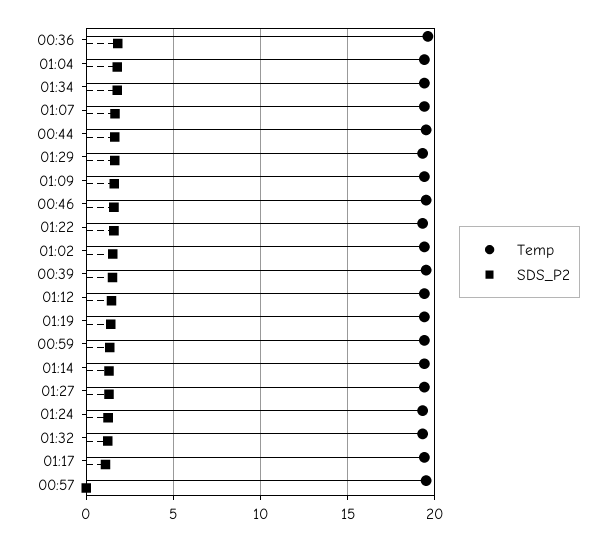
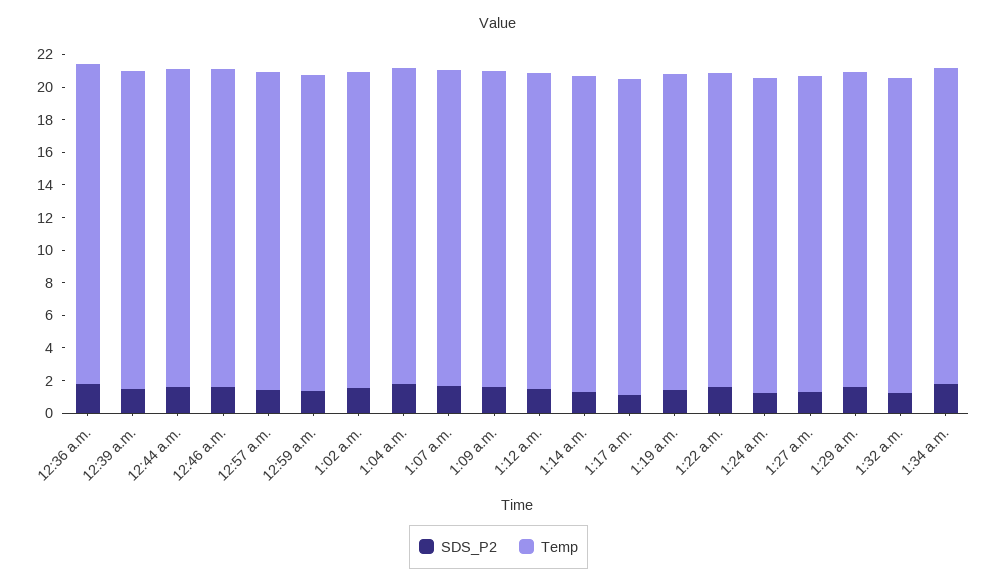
  {
    "Temp": {
      "00:36": 19.5,
      "01:04": 19.5,
      "01:34": 19.5,
      "01:07": 19.5,
      "00:44": 19.5,
      "01:29": 19.5,
      "01:09": 19.5,
      "00:46": 19.5,
      "01:22": 19.5,
      "01:02": 19.5,
      "00:39": 19.5,
      "01:12": 19.5,
      "01:19": 19.5,
      "00:59": 19.5,
      "01:14": 19.5,
      "01:27": 19.5,
      "01:24": 19.5,
      "01:32": 19.5,
      "01:17": 19.5,
      "00:57": 19.5
    },
    "SDS_P2": {
      "00:36": 2,
      "01:04": 2,
      "01:34": 2,
      "01:07": 1.5,
      "00:44": 1.5,
      "01:29": 1.5,
      "01:09": 1.5,
      "00:46": 1.5,
      "01:22": 1.5,
      "01:02": 1.5,
      "00:39": 1.5,
      "01:12": 1.5,
      "01:19": 1.5,
      "00:59": 1.5,
      "01:14": 1.5,
      "01:27": 1.5,
      "01:24": 1.5,
      "01:32": 1,
      "01:17": 1,
-     "00:57": 0
+     "00:57": 1.5
    }
  }

